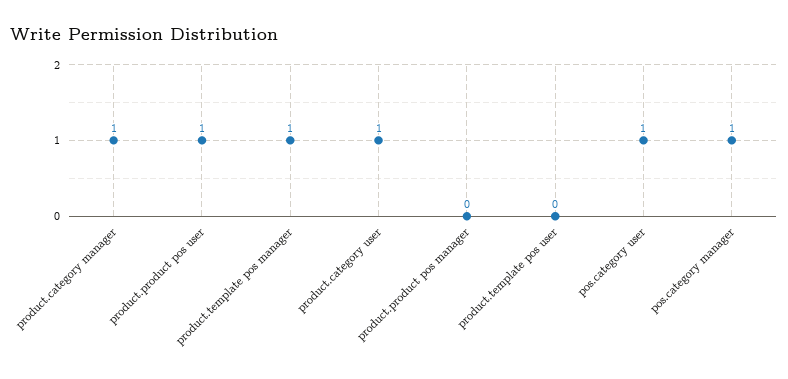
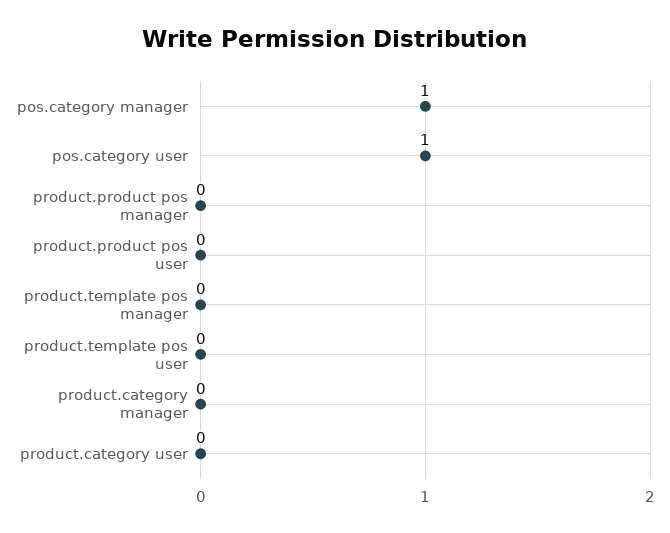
  {
-   "product.category manager": 1,
+   "product.category manager": 0,
-   "product.product pos user": 1,
+   "product.product pos user": 0,
-   "product.template pos manager": 1,
+   "product.template pos manager": 0,
-   "product.category user": 1,
+   "product.category user": 0,
    "product.product pos manager": 0,
    "product.template pos user": 0,
    "pos.category user": 1,
    "pos.category manager": 1
  }

